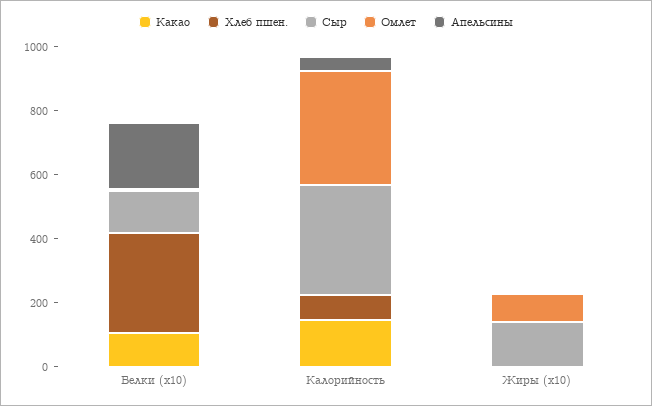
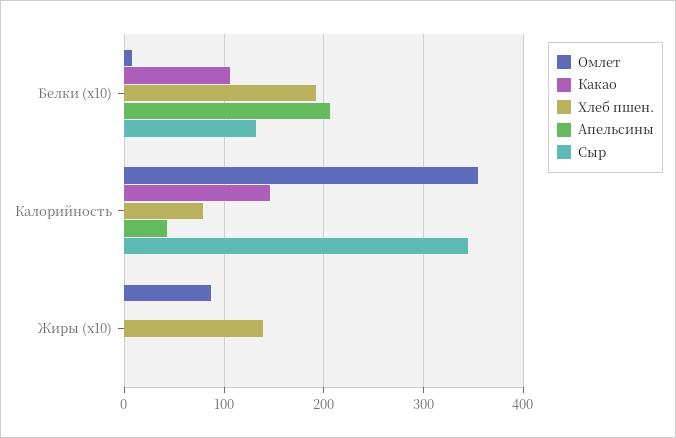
  {
    "Какао": {
      "Белки (x10)": 110,
      "Калорийность": 150,
      "Жиры (x10)": 0
    },
    "Хлеб пшен.": {
-     "Белки (x10)": 300,
+     "Белки (x10)": 190,
      "Калорийность": 80,
-     "Жиры (x10)": 0
+     "Жиры (x10)": 140
    },
    "Сыр": {
      "Белки (x10)": 130,
      "Калорийность": 340,
-     "Жиры (x10)": 150
+     "Жиры (x10)": 0
    },
    "Омлет": {
      "Белки (x10)": 10,
      "Калорийность": 360,
      "Жиры (x10)": 90
    },
    "Апельсины": {
      "Белки (x10)": 210,
      "Калорийность": 40,
      "Жиры (x10)": 0
    }
  }

